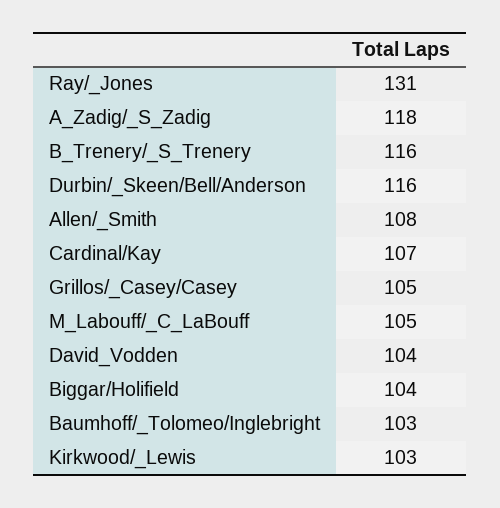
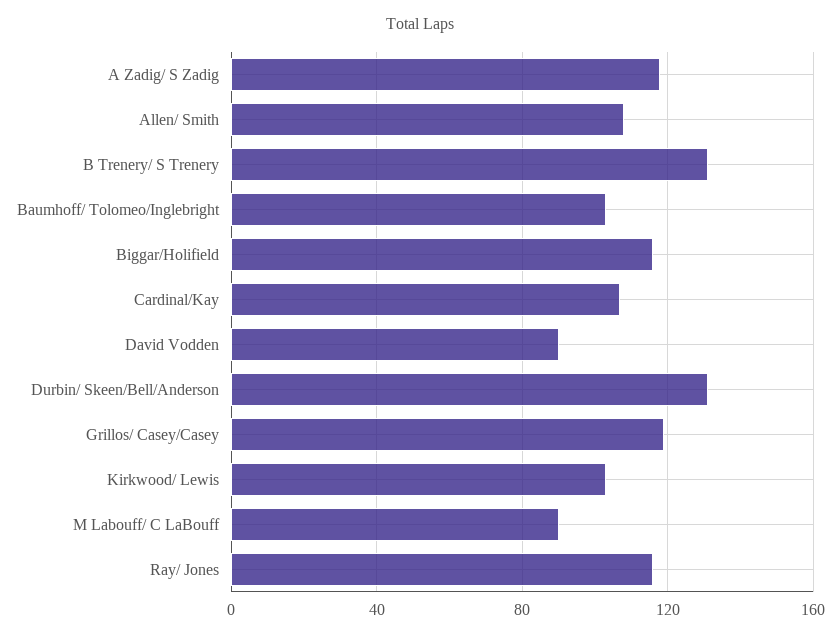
  {
-   "Ray/_Jones": 131,
+   "Ray/_Jones": 115,
    "A_Zadig/_S_Zadig": 118,
-   "B_Trenery/_S_Trenery": 116,
+   "B_Trenery/_S_Trenery": 130,
-   "Durbin/_Skeen/Bell/Anderson": 116,
+   "Durbin/_Skeen/Bell/Anderson": 130,
    "Allen/_Smith": 108,
    "Cardinal/Kay": 107,
-   "Grillos/_Casey/Casey": 105,
+   "Grillos/_Casey/Casey": 120,
-   "M_Labouff/_C_LaBouff": 105,
+   "M_Labouff/_C_LaBouff": 90,
-   "David_Vodden": 104,
+   "David_Vodden": 90,
-   "Biggar/Holifield": 104,
+   "Biggar/Holifield": 115,
    "Baumhoff/_Tolomeo/Inglebright": 103,
    "Kirkwood/_Lewis": 103
  }

